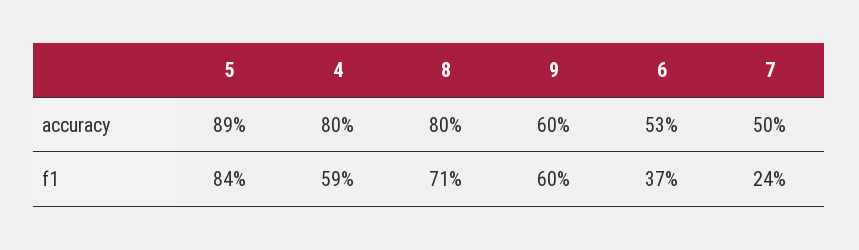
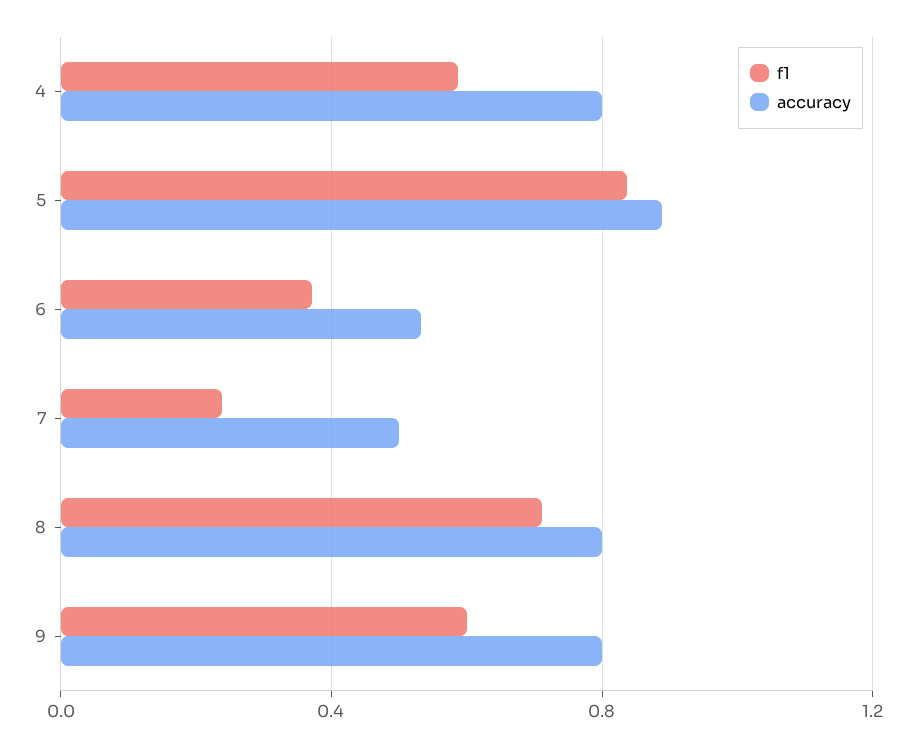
  {
    "accuracy": {
      "5": 0.89,
      "4": 0.8,
      "8": 0.8,
-     "9": 0.6,
+     "9": 0.8,
      "6": 0.53,
      "7": 0.5
    },
    "f1": {
      "5": 0.84,
      "4": 0.59,
      "8": 0.71,
      "9": 0.6,
      "6": 0.37,
      "7": 0.24
    }
  }

